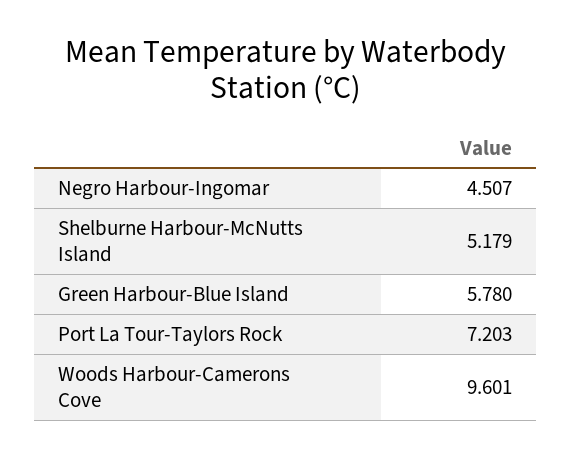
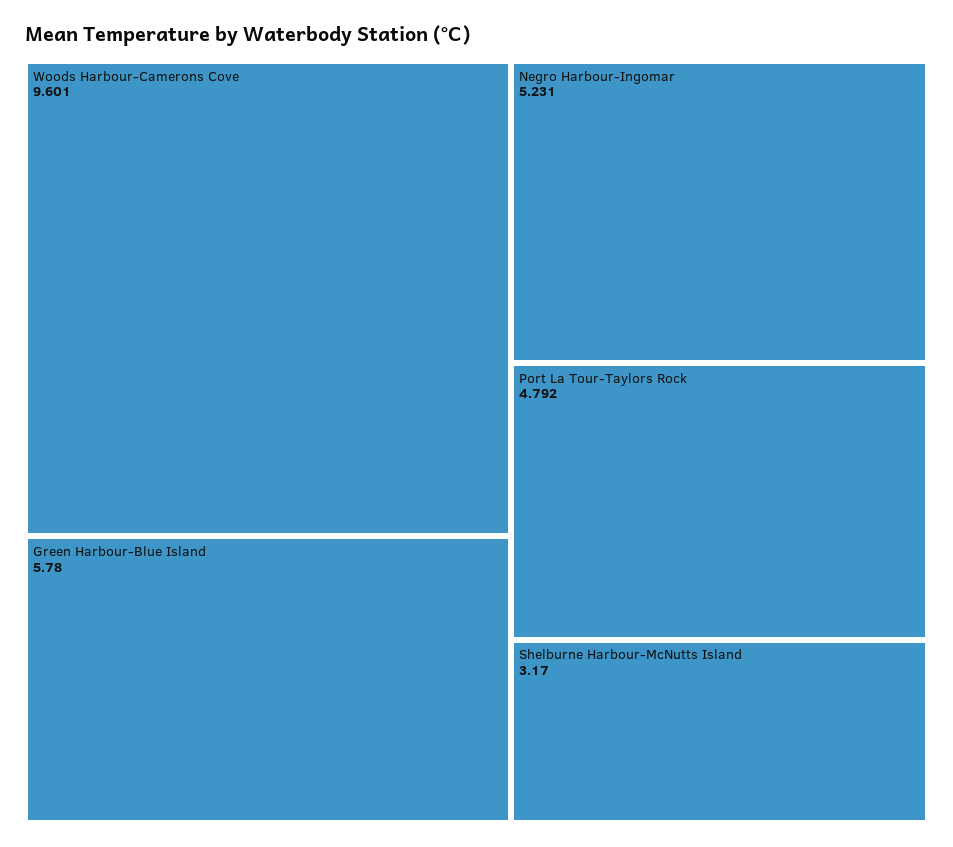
  {
-   "Negro Harbour-Ingomar": 4.507,
+   "Negro Harbour-Ingomar": 5.231,
-   "Shelburne Harbour-McNutts Island": 5.179,
+   "Shelburne Harbour-McNutts Island": 3.17,
    "Green Harbour-Blue Island": 5.78,
-   "Port La Tour-Taylors Rock": 7.203,
+   "Port La Tour-Taylors Rock": 4.792,
    "Woods Harbour-Camerons Cove": 9.601
  }

